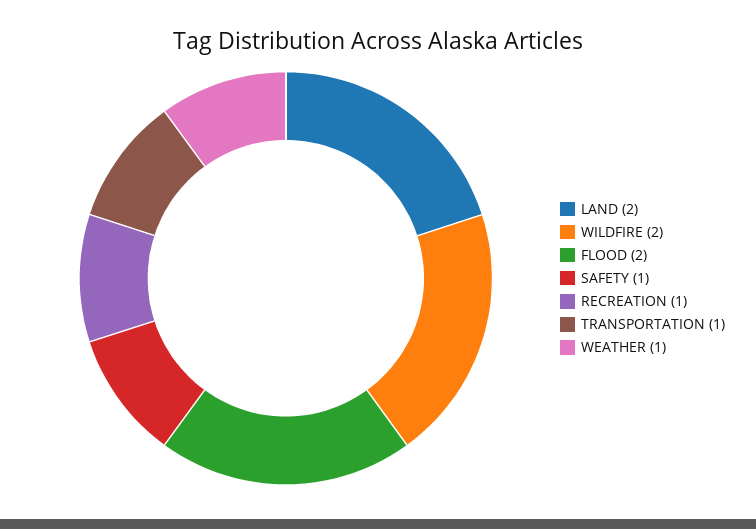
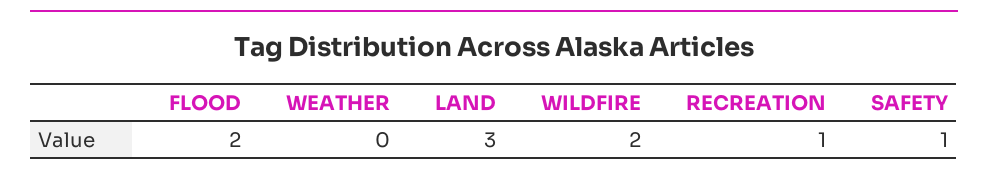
  {
-   "LAND": 2,
+   "LAND": 3,
    "WILDFIRE": 2,
    "FLOOD": 2,
    "SAFETY": 1,
    "RECREATION": 1,
-   "TRANSPORTATION": 1,
-   "WEATHER": 1
+   "WEATHER": 0
  }

